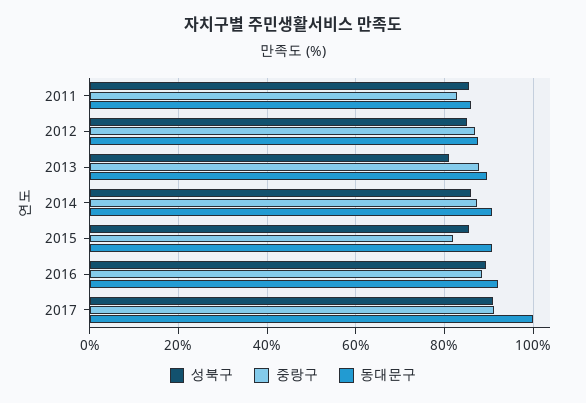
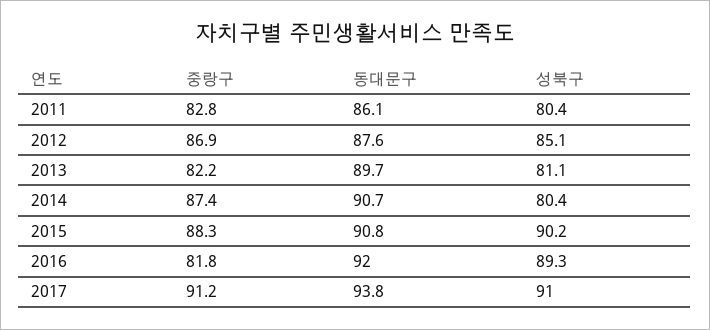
  {
    "성북구": {
-     "2011": 86,
+     "2011": 80.4,
      "2012": 85.1,
      "2013": 81.1,
-     "2014": 86,
+     "2014": 80.4,
-     "2015": 86,
+     "2015": 90.2,
      "2016": 89.3,
      "2017": 91
    },
    "중랑구": {
      "2011": 82.8,
      "2012": 86.9,
-     "2013": 88,
+     "2013": 82.2,
      "2014": 87.4,
-     "2015": 82,
+     "2015": 88.3,
-     "2016": 88,
+     "2016": 81.8,
      "2017": 91.2
    },
    "동대문구": {
      "2011": 86.1,
      "2012": 87.6,
      "2013": 89.7,
      "2014": 90.7,
      "2015": 90.8,
      "2016": 92,
-     "2017": 100
+     "2017": 93.8
    }
  }

